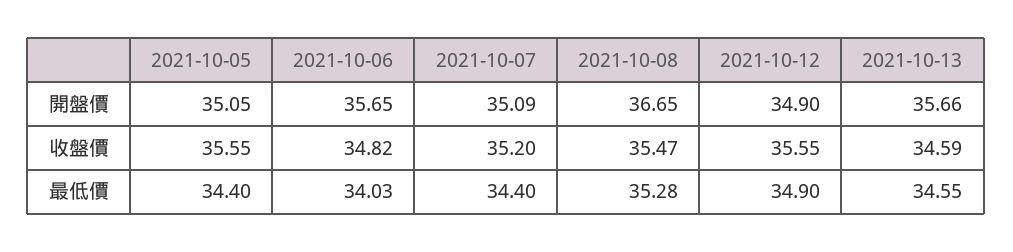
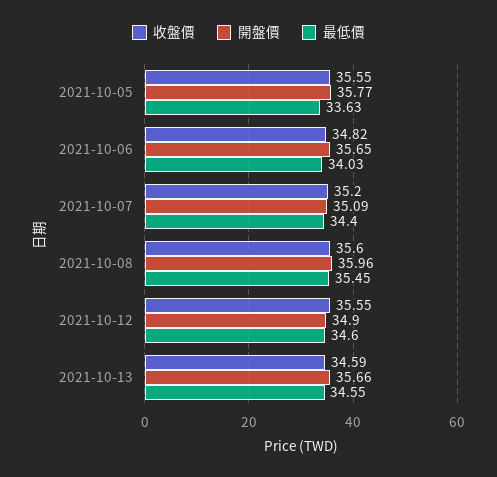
  {
    "開盤價": {
-     "2021-10-05": 35.05,
+     "2021-10-05": 35.77,
      "2021-10-06": 35.65,
      "2021-10-07": 35.09,
-     "2021-10-08": 36.65,
+     "2021-10-08": 35.96,
      "2021-10-12": 34.9,
      "2021-10-13": 35.66
    },
    "收盤價": {
      "2021-10-05": 35.55,
      "2021-10-06": 34.82,
      "2021-10-07": 35.2,
-     "2021-10-08": 35.47,
+     "2021-10-08": 35.6,
      "2021-10-12": 35.55,
      "2021-10-13": 34.59
    },
    "最低價": {
-     "2021-10-05": 34.4,
+     "2021-10-05": 33.63,
      "2021-10-06": 34.03,
      "2021-10-07": 34.4,
-     "2021-10-08": 35.28,
+     "2021-10-08": 35.45,
-     "2021-10-12": 34.9,
+     "2021-10-12": 34.6,
      "2021-10-13": 34.55
    }
  }

